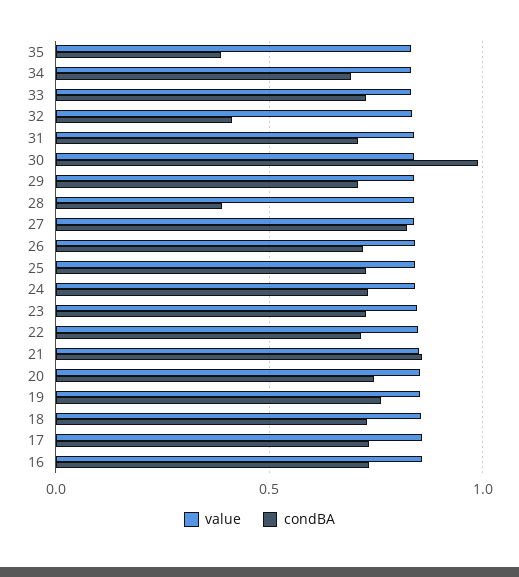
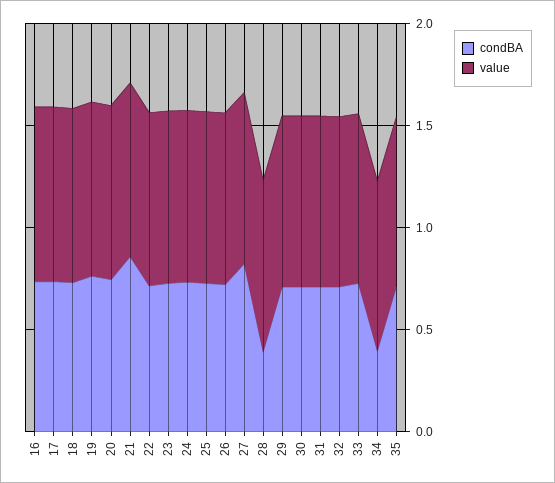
  {
    "value": {
      "35": 0.85,
      "34": 0.85,
      "33": 0.85,
      "32": 0.85,
      "31": 0.85,
      "30": 0.85,
      "29": 0.85,
      "28": 0.85,
      "27": 0.85,
      "26": 0.85,
      "25": 0.85,
      "24": 0.85,
      "23": 0.85,
      "22": 0.85,
      "21": 0.85,
      "20": 0.85,
      "19": 0.85,
      "18": 0.85,
      "17": 0.85,
      "16": 0.85
    },
    "condBA": {
-     "35": 0.4,
+     "35": 0.7,
-     "34": 0.7,
+     "34": 0.4,
      "33": 0.75,
-     "32": 0.4,
+     "32": 0.7,
      "31": 0.7,
-     "30": 1,
+     "30": 0.7,
      "29": 0.7,
      "28": 0.4,
      "27": 0.8,
      "26": 0.7,
      "25": 0.75,
      "24": 0.75,
      "23": 0.75,
      "22": 0.7,
      "21": 0.85,
      "20": 0.75,
      "19": 0.75,
      "18": 0.75,
      "17": 0.75,
      "16": 0.75
    }
  }

